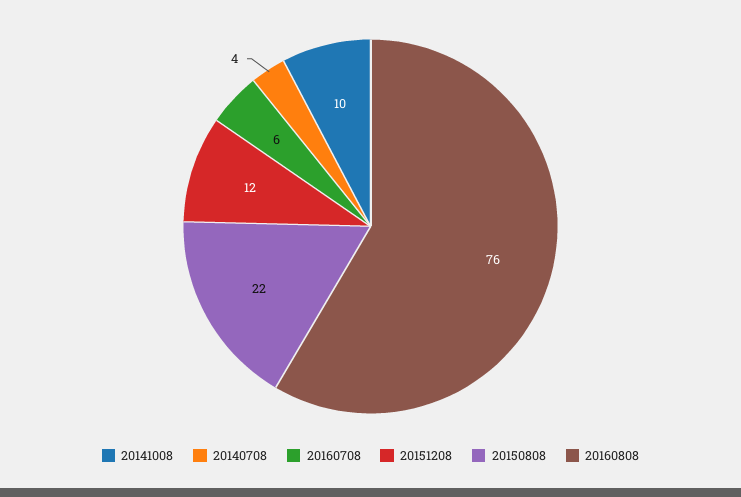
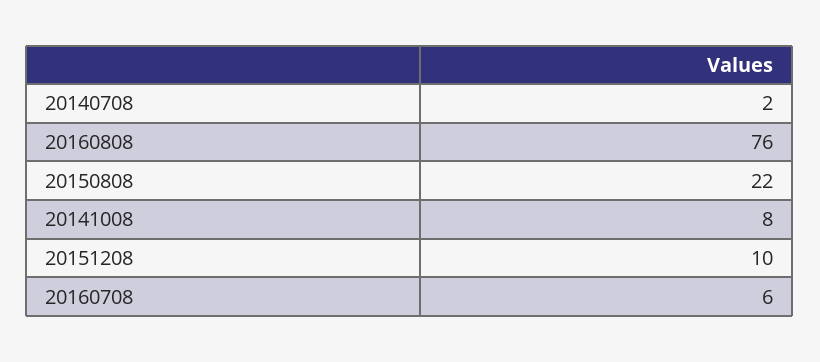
  {
-   "20141008": 10,
+   "20141008": 8,
-   "20140708": 4,
+   "20140708": 2,
    "20160708": 6,
-   "20151208": 12,
+   "20151208": 10,
    "20150808": 22,
    "20160808": 76
  }

